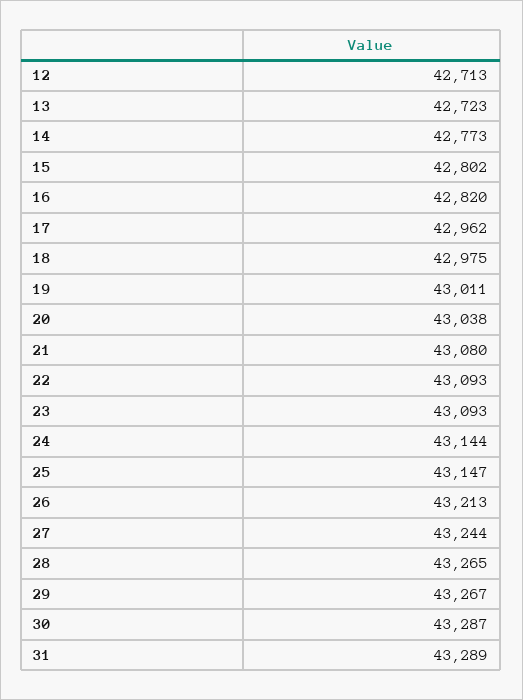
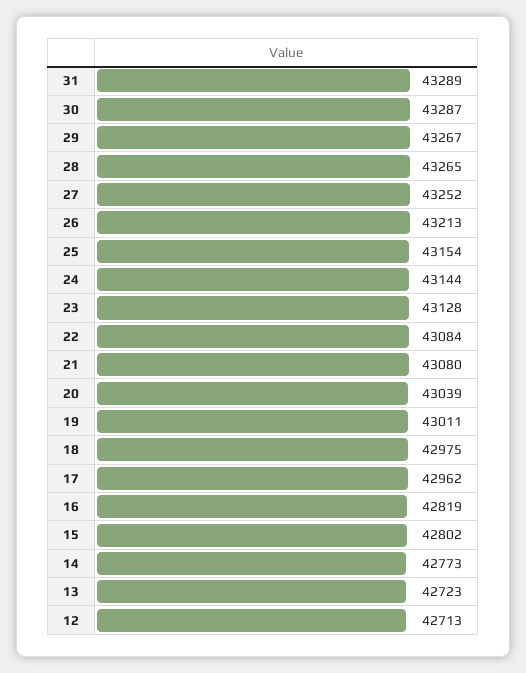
  {
    "12": 42713,
    "13": 42723,
    "14": 42773,
    "15": 42802,
-   "16": 42820,
+   "16": 42819,
    "17": 42962,
    "18": 42975,
    "19": 43011,
-   "20": 43038,
+   "20": 43039,
    "21": 43080,
-   "22": 43093,
+   "22": 43084,
-   "23": 43093,
+   "23": 43128,
    "24": 43144,
-   "25": 43147,
+   "25": 43154,
    "26": 43213,
-   "27": 43244,
+   "27": 43252,
    "28": 43265,
    "29": 43267,
    "30": 43287,
    "31": 43289
  }

